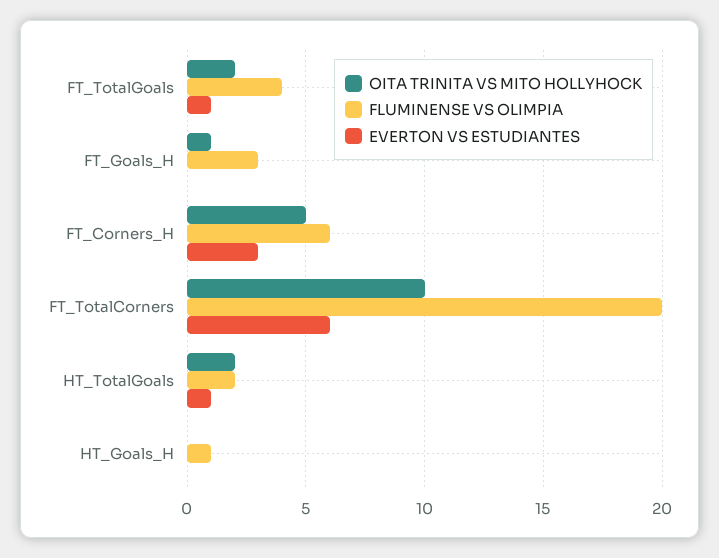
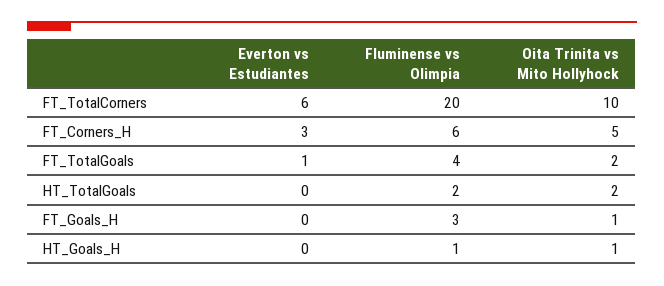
  {
    "OITA TRINITA VS MITO HOLLYHOCK": {
      "FT_TotalGoals": 2,
      "FT_Goals_H": 1,
      "FT_Corners_H": 5,
      "FT_TotalCorners": 10,
      "HT_TotalGoals": 2,
-     "HT_Goals_H": 0
+     "HT_Goals_H": 1
    },
    "FLUMINENSE VS OLIMPIA": {
      "FT_TotalGoals": 4,
      "FT_Goals_H": 3,
      "FT_Corners_H": 6,
      "FT_TotalCorners": 20,
      "HT_TotalGoals": 2,
      "HT_Goals_H": 1
    },
    "EVERTON VS ESTUDIANTES": {
      "FT_TotalGoals": 1,
      "FT_Goals_H": 0,
      "FT_Corners_H": 3,
      "FT_TotalCorners": 6,
-     "HT_TotalGoals": 1,
+     "HT_TotalGoals": 0,
      "HT_Goals_H": 0
    }
  }

